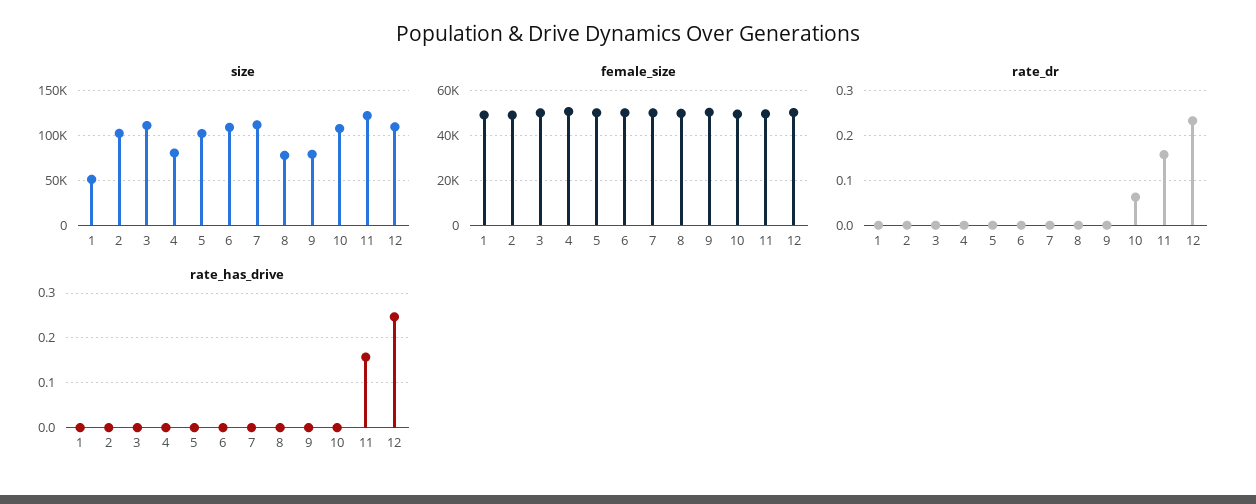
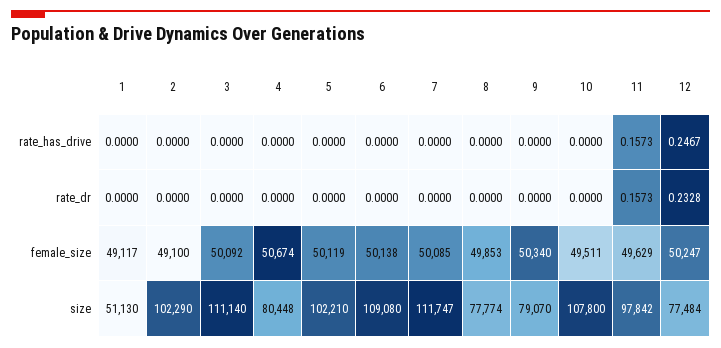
  {
    "size": {
      "1": 51130,
      "2": 102290,
      "3": 111140,
      "4": 80448,
      "5": 102210,
      "6": 109080,
      "7": 111747,
      "8": 77774,
      "9": 79070,
      "10": 107800,
-     "11": 120000,
+     "11": 97842,
-     "12": 110000
+     "12": 77484
    },
    "female_size": {
      "1": 49117,
      "2": 49100,
      "3": 50092,
      "4": 50674,
      "5": 50119,
      "6": 50138,
      "7": 50085,
      "8": 49853,
      "9": 50340,
      "10": 49511,
      "11": 49629,
      "12": 50247
    },
    "rate_dr": {
      "1": 0,
      "2": 0,
      "3": 0,
      "4": 0,
      "5": 0,
      "6": 0,
      "7": 0,
      "8": 0,
      "9": 0,
-     "10": 0.06,
+     "10": 0,
      "11": 0.1573,
      "12": 0.2328
    },
    "rate_has_drive": {
      "1": 0,
      "2": 0,
      "3": 0,
      "4": 0,
      "5": 0,
      "6": 0,
      "7": 0,
      "8": 0,
      "9": 0,
      "10": 0,
      "11": 0.1573,
      "12": 0.2467
    }
  }

